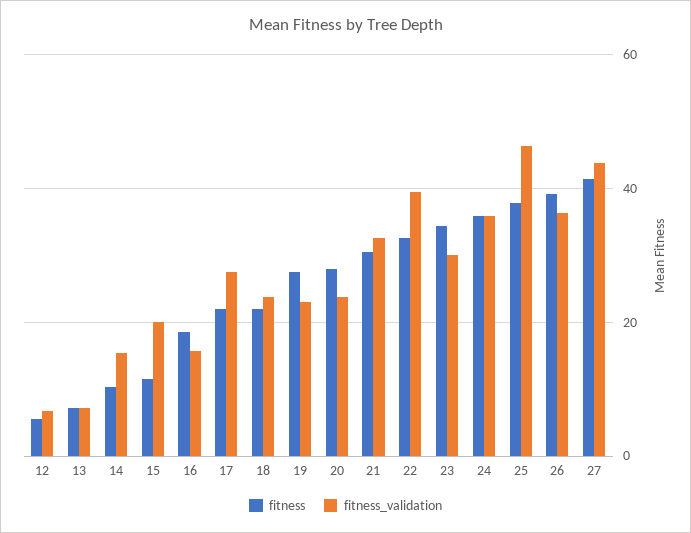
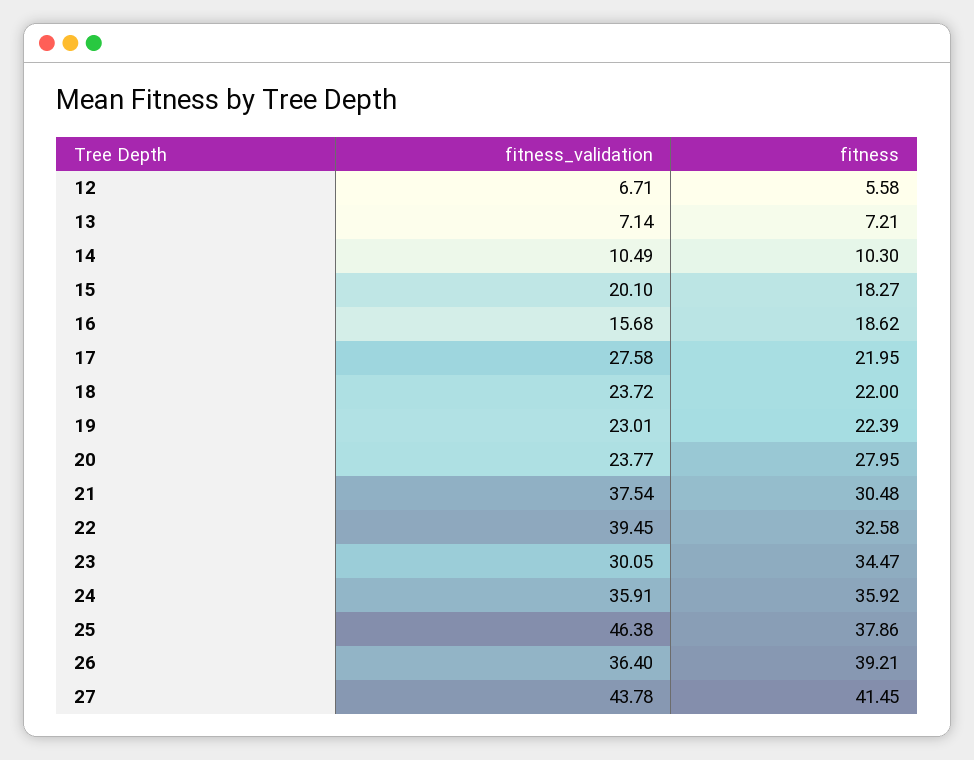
  {
    "fitness": {
      "12": 5.58,
      "13": 7.21,
      "14": 10.3,
-     "15": 12,
+     "15": 18.27,
      "16": 18.62,
      "17": 21.95,
      "18": 22,
-     "19": 28,
+     "19": 22.39,
      "20": 27.95,
      "21": 30.48,
      "22": 32.58,
      "23": 34.47,
      "24": 35.92,
      "25": 37.86,
      "26": 39.21,
      "27": 41.45
    },
    "fitness_validation": {
      "12": 6.71,
      "13": 7.14,
-     "14": 16,
+     "14": 10.49,
      "15": 20.1,
      "16": 15.68,
      "17": 27.58,
      "18": 23.72,
      "19": 23.01,
      "20": 23.77,
-     "21": 32,
+     "21": 37.54,
      "22": 39.45,
      "23": 30.05,
      "24": 35.91,
      "25": 46.38,
      "26": 36.4,
      "27": 43.78
    }
  }

